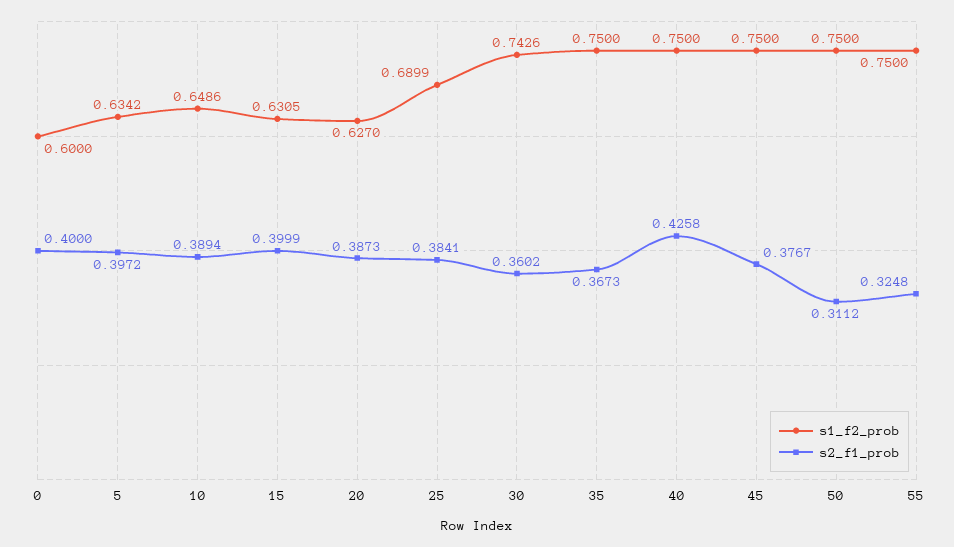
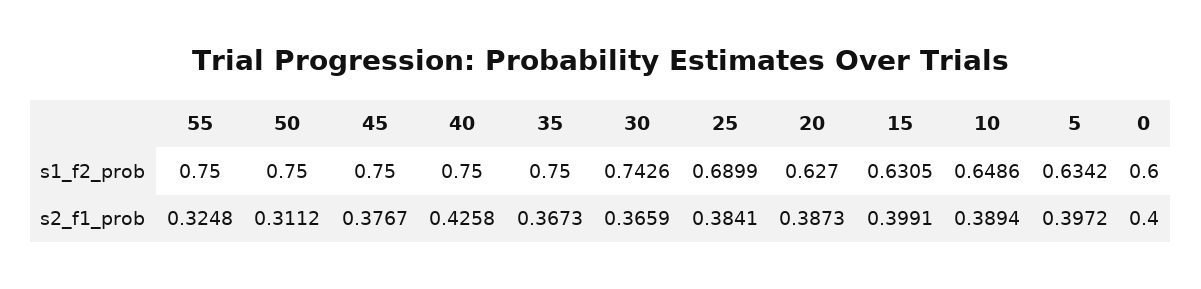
  {
    "s1_f2_prob": {
      "0": 0.6,
      "5": 0.6342,
      "10": 0.6486,
      "15": 0.6305,
      "20": 0.627,
      "25": 0.6899,
      "30": 0.7426,
      "35": 0.75,
      "40": 0.75,
      "45": 0.75,
      "50": 0.75,
      "55": 0.75
    },
    "s2_f1_prob": {
      "0": 0.4,
      "5": 0.3972,
      "10": 0.3894,
-     "15": 0.3999,
+     "15": 0.3991,
      "20": 0.3873,
      "25": 0.3841,
-     "30": 0.3602,
+     "30": 0.3659,
      "35": 0.3673,
      "40": 0.4258,
      "45": 0.3767,
      "50": 0.3112,
      "55": 0.3248
    }
  }

